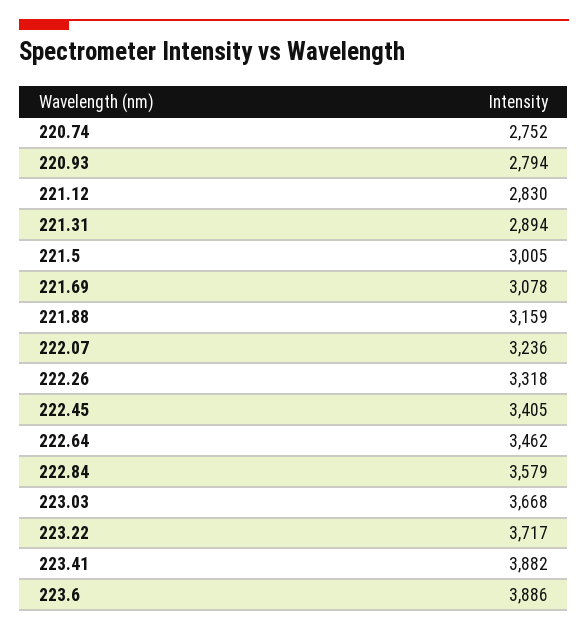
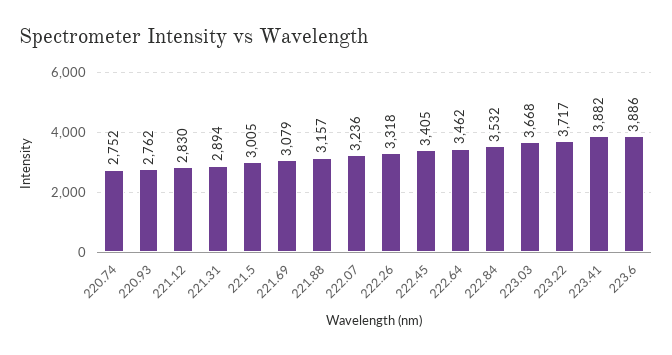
  {
    "220.74": 2752,
-   "220.93": 2794,
+   "220.93": 2762,
    "221.12": 2830,
    "221.31": 2894,
    "221.5": 3005,
-   "221.69": 3078,
+   "221.69": 3079,
-   "221.88": 3159,
+   "221.88": 3157,
    "222.07": 3236,
    "222.26": 3318,
    "222.45": 3405,
    "222.64": 3462,
-   "222.84": 3579,
+   "222.84": 3532,
    "223.03": 3668,
    "223.22": 3717,
    "223.41": 3882,
    "223.6": 3886
  }

